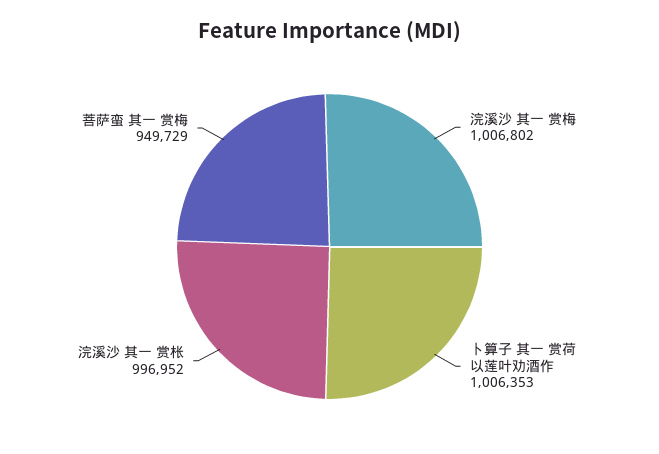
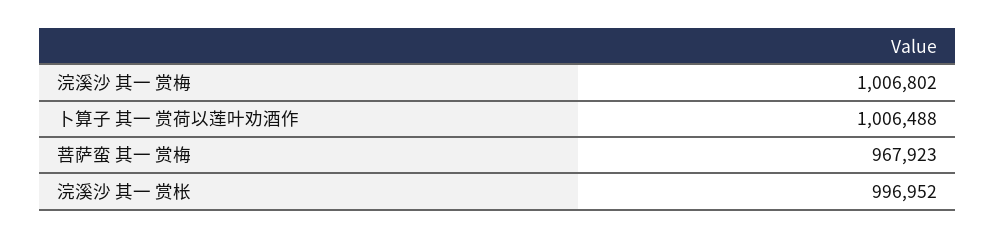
  {
    "浣溪沙 其一 赏梅": 1006802,
-   "卜算子 其一 赏荷以莲叶劝酒作": 1006353,
+   "卜算子 其一 赏荷以莲叶劝酒作": 1006488,
    "浣溪沙 其一 赏枨": 996952,
-   "菩萨蛮 其一 赏梅": 949729
+   "菩萨蛮 其一 赏梅": 967923
  }

